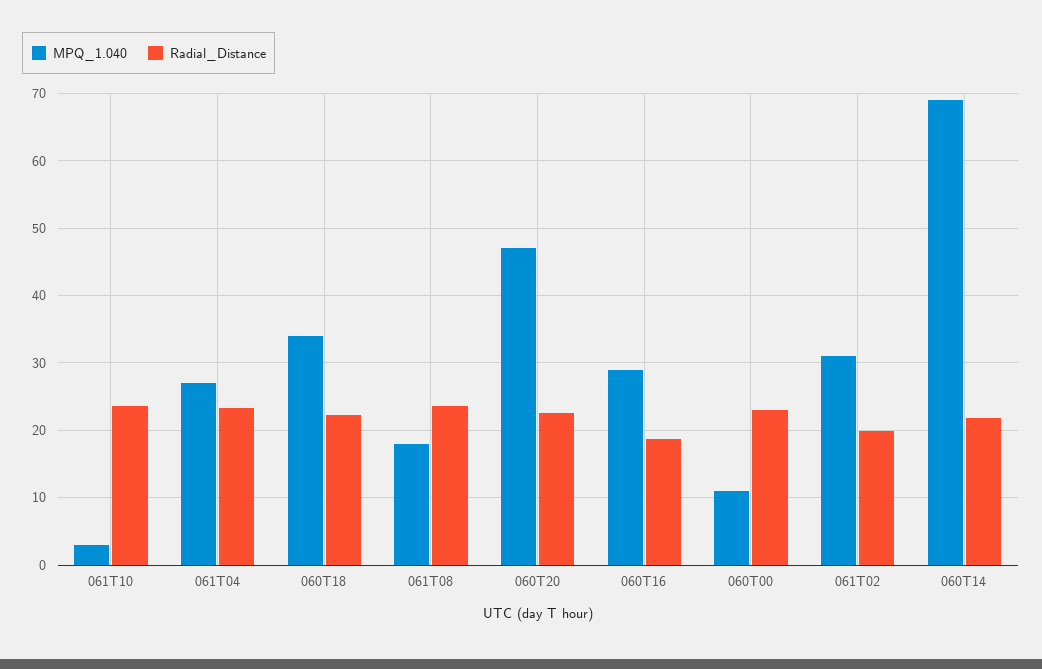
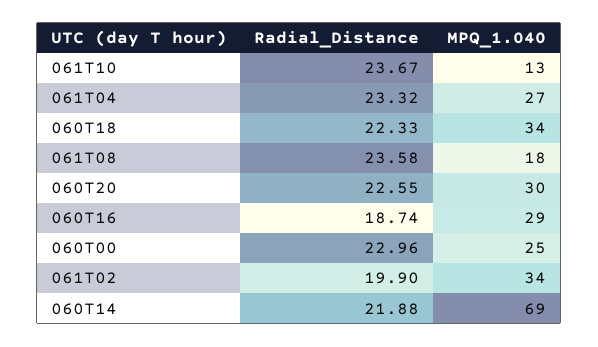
  {
    "MPQ_1.040": {
-     "061T10": 3,
+     "061T10": 13,
      "061T04": 27,
      "060T18": 34,
      "061T08": 18,
-     "060T20": 47,
+     "060T20": 30,
      "060T16": 29,
-     "060T00": 11,
+     "060T00": 25,
-     "061T02": 31,
+     "061T02": 34,
      "060T14": 69
    },
    "Radial_Distance": {
      "061T10": 23.67,
      "061T04": 23.32,
      "060T18": 22.33,
      "061T08": 23.58,
      "060T20": 22.55,
      "060T16": 18.74,
      "060T00": 22.96,
      "061T02": 19.9,
      "060T14": 21.88
    }
  }

